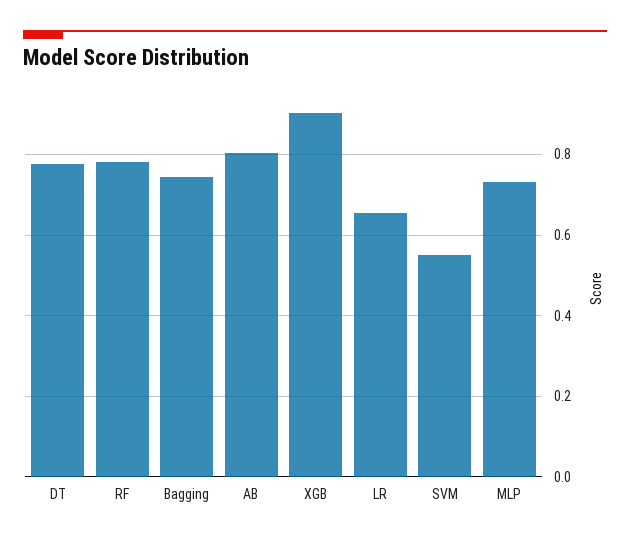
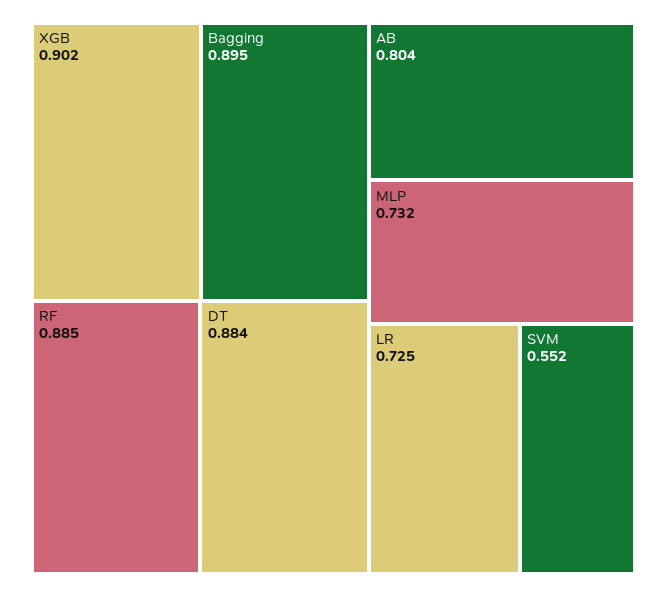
  {
-   "DT": 0.78,
+   "DT": 0.884,
-   "RF": 0.78,
+   "RF": 0.885,
-   "Bagging": 0.74,
+   "Bagging": 0.895,
    "AB": 0.804,
    "XGB": 0.902,
-   "LR": 0.66,
+   "LR": 0.725,
    "SVM": 0.552,
    "MLP": 0.732
  }

